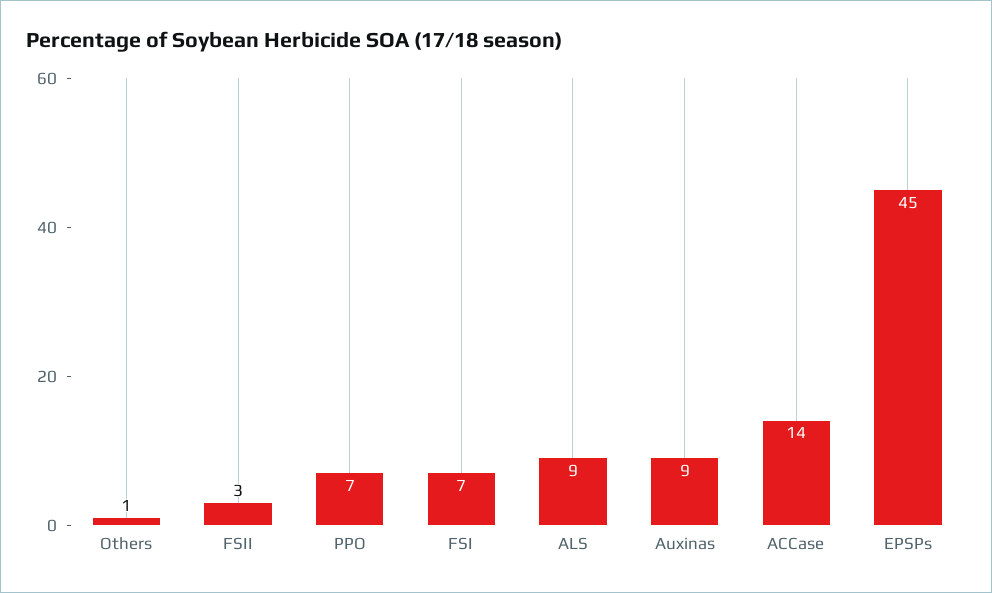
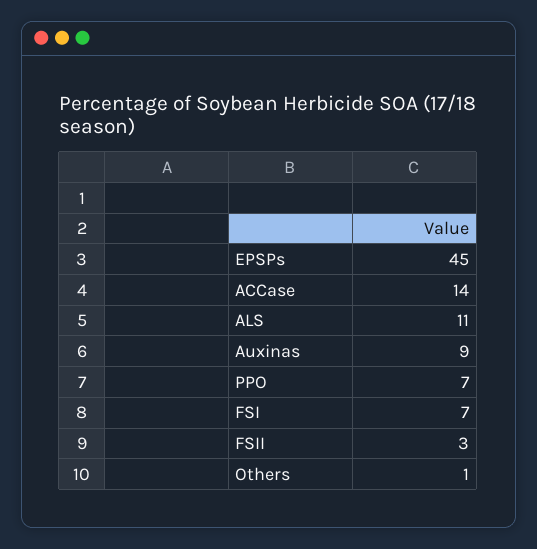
  {
    "Others": 1,
    "FSII": 3,
    "PPO": 7,
    "FSI": 7,
-   "ALS": 9,
+   "ALS": 11,
    "Auxinas": 9,
    "ACCase": 14,
    "EPSPs": 45
  }

